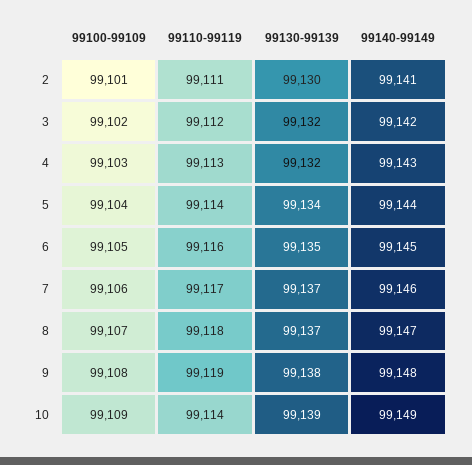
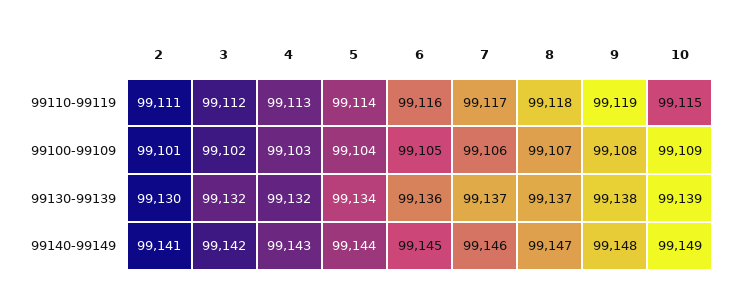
  {
    "99100-99109": {
      "2": 99101,
      "3": 99102,
      "4": 99103,
      "5": 99104,
      "6": 99105,
      "7": 99106,
      "8": 99107,
      "9": 99108,
      "10": 99109
    },
    "99110-99119": {
      "2": 99111,
      "3": 99112,
      "4": 99113,
      "5": 99114,
      "6": 99116,
      "7": 99117,
      "8": 99118,
      "9": 99119,
-     "10": 99114
+     "10": 99115
    },
    "99130-99139": {
      "2": 99130,
      "3": 99132,
      "4": 99132,
      "5": 99134,
-     "6": 99135,
+     "6": 99136,
      "7": 99137,
      "8": 99137,
      "9": 99138,
      "10": 99139
    },
    "99140-99149": {
      "2": 99141,
      "3": 99142,
      "4": 99143,
      "5": 99144,
      "6": 99145,
      "7": 99146,
      "8": 99147,
      "9": 99148,
      "10": 99149
    }
  }

